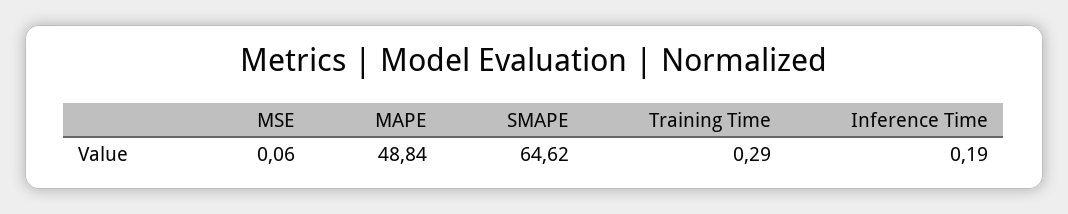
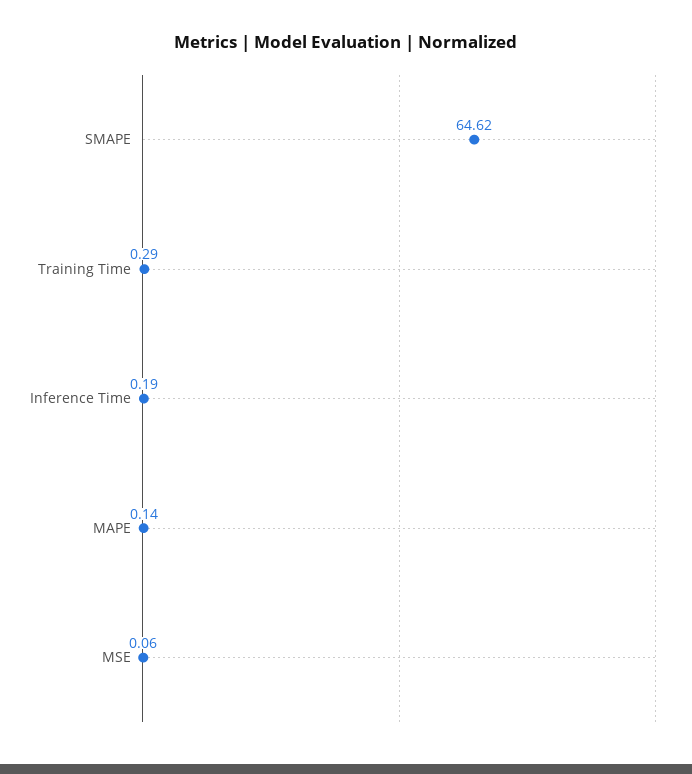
  {
    "MSE": 0.06,
-   "MAPE": 48.84,
+   "MAPE": 0.14,
    "SMAPE": 64.62,
    "Training Time": 0.29,
    "Inference Time": 0.19
  }

